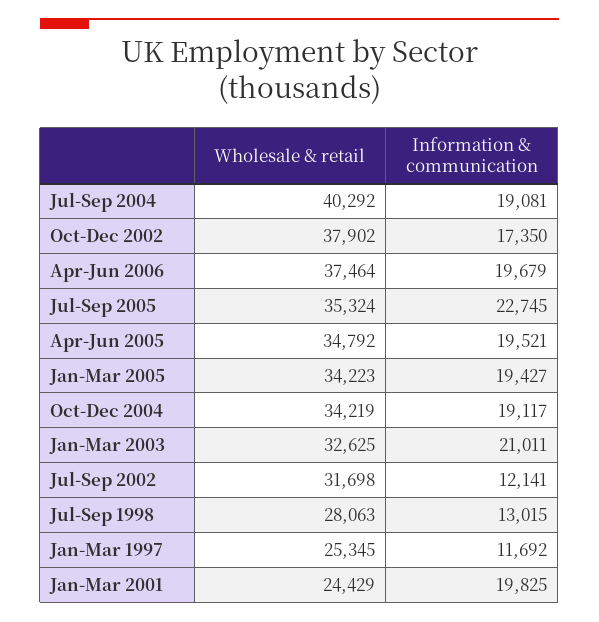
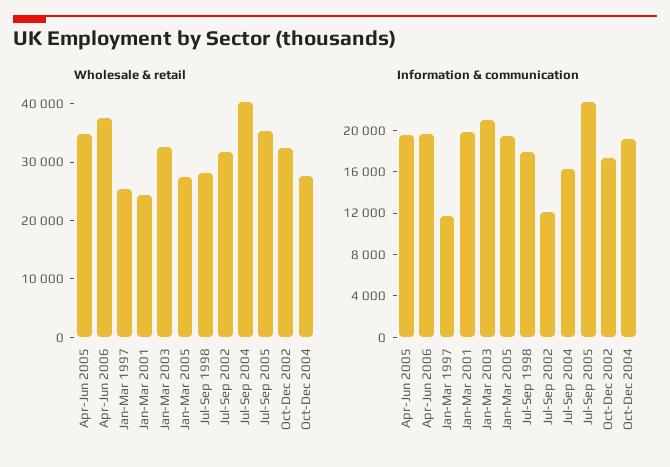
  {
    "Wholesale & retail": {
      "Jul-Sep 2004": 40292,
-     "Oct-Dec 2002": 37902,
+     "Oct-Dec 2002": 32000,
      "Apr-Jun 2006": 37464,
      "Jul-Sep 2005": 35324,
      "Apr-Jun 2005": 34792,
-     "Jan-Mar 2005": 34223,
+     "Jan-Mar 2005": 28000,
-     "Oct-Dec 2004": 34219,
+     "Oct-Dec 2004": 28000,
      "Jan-Mar 2003": 32625,
      "Jul-Sep 2002": 31698,
      "Jul-Sep 1998": 28063,
      "Jan-Mar 1997": 25345,
      "Jan-Mar 2001": 24429
    },
    "Information & communication": {
-     "Jul-Sep 2004": 19081,
+     "Jul-Sep 2004": 16000,
      "Oct-Dec 2002": 17350,
      "Apr-Jun 2006": 19679,
      "Jul-Sep 2005": 22745,
      "Apr-Jun 2005": 19521,
      "Jan-Mar 2005": 19427,
      "Oct-Dec 2004": 19117,
      "Jan-Mar 2003": 21011,
      "Jul-Sep 2002": 12141,
-     "Jul-Sep 1998": 13015,
+     "Jul-Sep 1998": 18000,
      "Jan-Mar 1997": 11692,
      "Jan-Mar 2001": 19825
    }
  }

